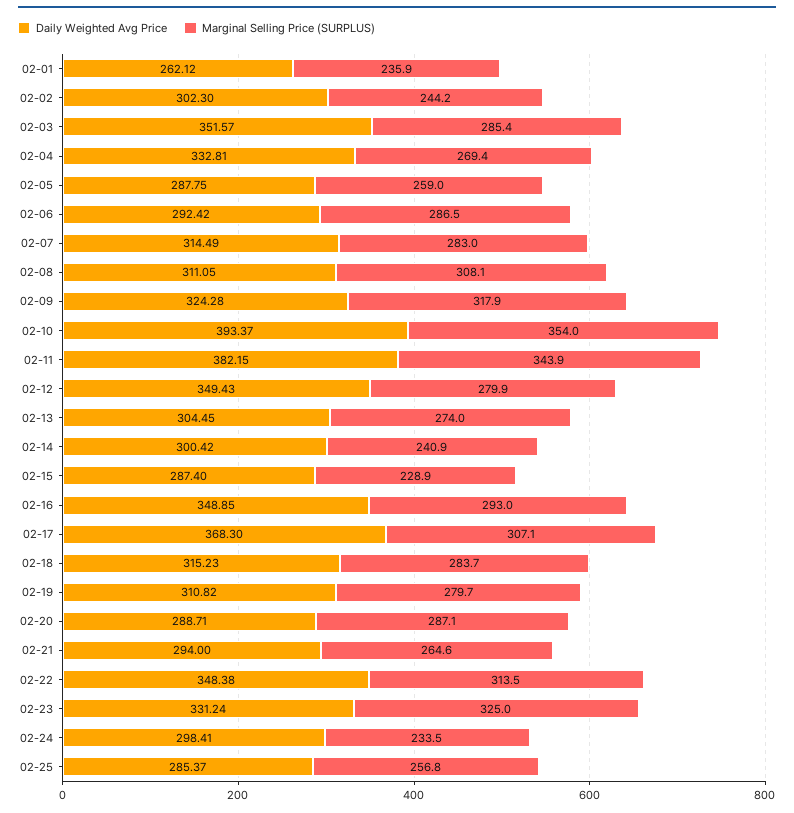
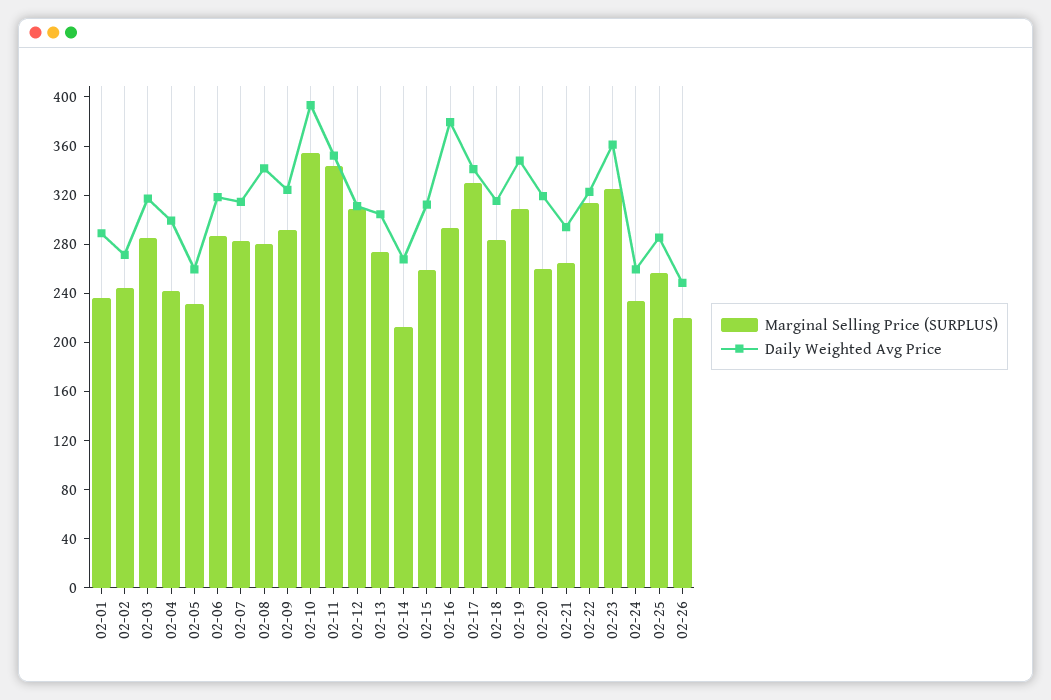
  {
    "Daily Weighted Avg Price": {
-     "02-01": 262.12,
+     "02-01": 290,
-     "02-02": 302.3,
+     "02-02": 270,
-     "02-03": 351.57,
+     "02-03": 320,
-     "02-04": 332.81,
+     "02-04": 300,
-     "02-05": 287.75,
+     "02-05": 260,
-     "02-06": 292.42,
+     "02-06": 320,
      "02-07": 314.49,
-     "02-08": 311.05,
+     "02-08": 340,
      "02-09": 324.28,
      "02-10": 393.37,
-     "02-11": 382.15,
+     "02-11": 350,
-     "02-12": 349.43,
+     "02-12": 310,
      "02-13": 304.45,
-     "02-14": 300.42,
+     "02-14": 270,
-     "02-15": 287.4,
+     "02-15": 310,
-     "02-16": 348.85,
+     "02-16": 380,
-     "02-17": 368.3,
+     "02-17": 340,
      "02-18": 315.23,
-     "02-19": 310.82,
+     "02-19": 350,
-     "02-20": 288.71,
+     "02-20": 320,
      "02-21": 294,
-     "02-22": 348.38,
+     "02-22": 320,
-     "02-23": 331.24,
+     "02-23": 360,
-     "02-24": 298.41,
+     "02-24": 260,
-     "02-25": 285.37
+     "02-25": 285.37,
+     "02-26": 250
    },
    "Marginal Selling Price (SURPLUS)": {
      "02-01": 235.9,
      "02-02": 244.2,
      "02-03": 285.4,
-     "02-04": 269.4,
+     "02-04": 240,
-     "02-05": 259,
+     "02-05": 230,
      "02-06": 286.5,
      "02-07": 283,
-     "02-08": 308.1,
+     "02-08": 280,
-     "02-09": 317.9,
+     "02-09": 290,
      "02-10": 354,
      "02-11": 343.9,
-     "02-12": 279.9,
+     "02-12": 310,
      "02-13": 274,
-     "02-14": 240.9,
+     "02-14": 210,
-     "02-15": 228.9,
+     "02-15": 260,
      "02-16": 293,
-     "02-17": 307.1,
+     "02-17": 330,
      "02-18": 283.7,
-     "02-19": 279.7,
+     "02-19": 310,
-     "02-20": 287.1,
+     "02-20": 260,
      "02-21": 264.6,
      "02-22": 313.5,
      "02-23": 325,
      "02-24": 233.5,
-     "02-25": 256.8
+     "02-25": 256.8,
+     "02-26": 220
    }
  }

